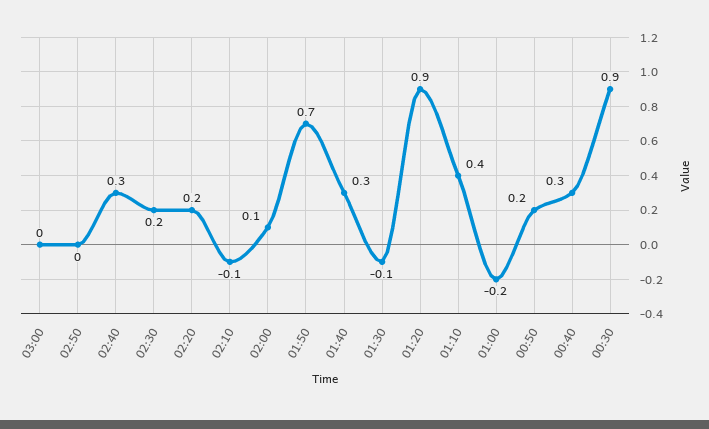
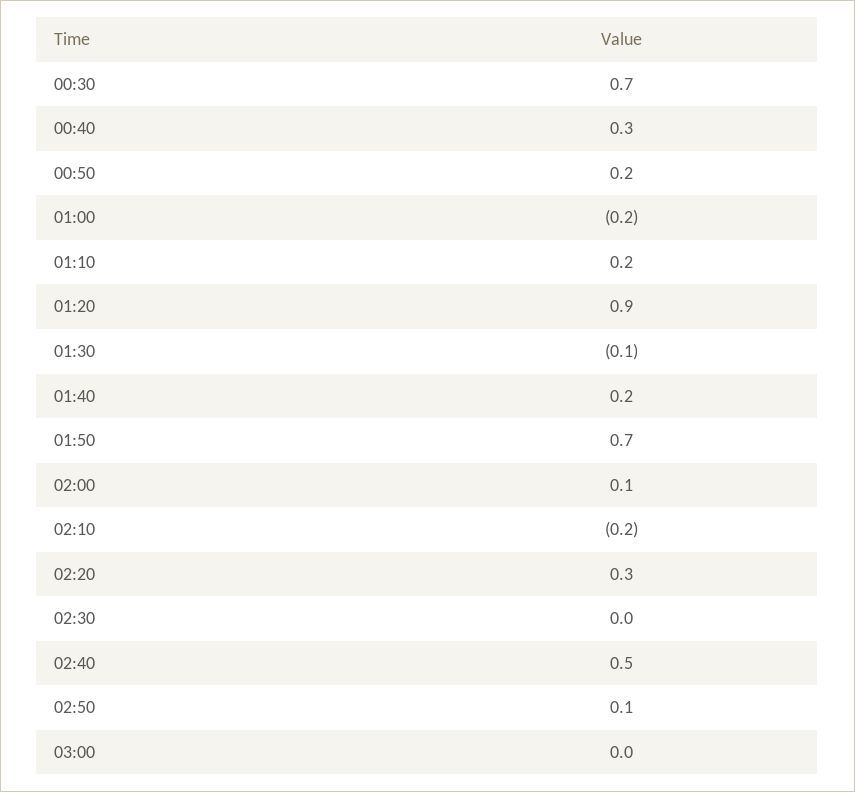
  {
    "03:00": 0,
-   "02:50": 0,
+   "02:50": 0.1,
-   "02:40": 0.3,
+   "02:40": 0.5,
-   "02:30": 0.2,
+   "02:30": 0,
-   "02:20": 0.2,
+   "02:20": 0.3,
-   "02:10": -0.1,
+   "02:10": -0.2,
    "02:00": 0.1,
    "01:50": 0.7,
-   "01:40": 0.3,
+   "01:40": 0.2,
    "01:30": -0.1,
    "01:20": 0.9,
-   "01:10": 0.4,
+   "01:10": 0.2,
    "01:00": -0.2,
    "00:50": 0.2,
    "00:40": 0.3,
-   "00:30": 0.9
+   "00:30": 0.7
  }

